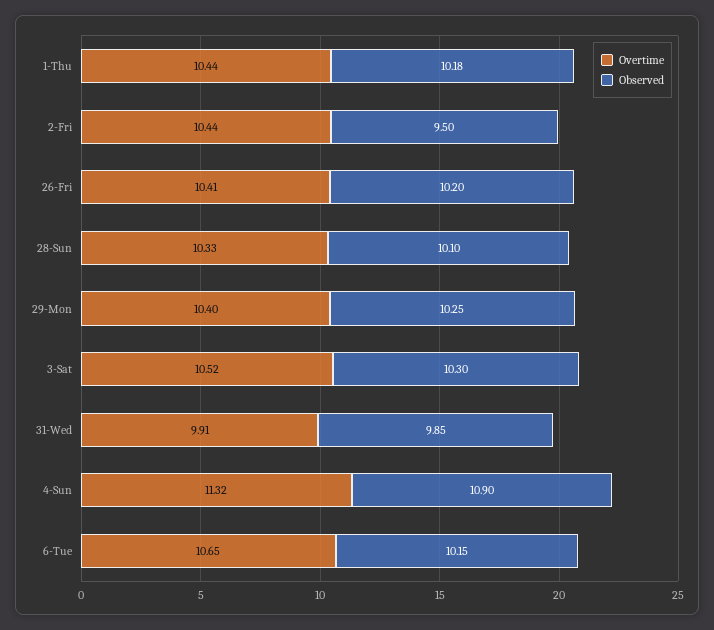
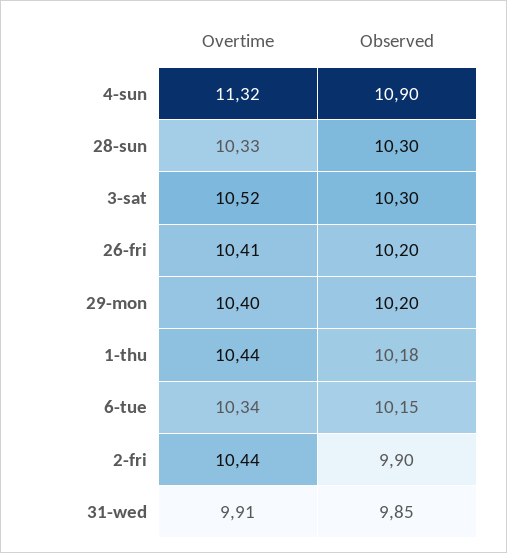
  {
    "Overtime": {
      "1-Thu": 10.44,
      "2-Fri": 10.44,
      "26-Fri": 10.41,
      "28-Sun": 10.33,
      "29-Mon": 10.4,
      "3-Sat": 10.52,
      "31-Wed": 9.91,
      "4-Sun": 11.32,
-     "6-Tue": 10.65
+     "6-Tue": 10.34
    },
    "Observed": {
      "1-Thu": 10.18,
-     "2-Fri": 9.5,
+     "2-Fri": 9.9,
      "26-Fri": 10.2,
-     "28-Sun": 10.1,
+     "28-Sun": 10.3,
-     "29-Mon": 10.25,
+     "29-Mon": 10.2,
      "3-Sat": 10.3,
      "31-Wed": 9.85,
      "4-Sun": 10.9,
      "6-Tue": 10.15
    }
  }

